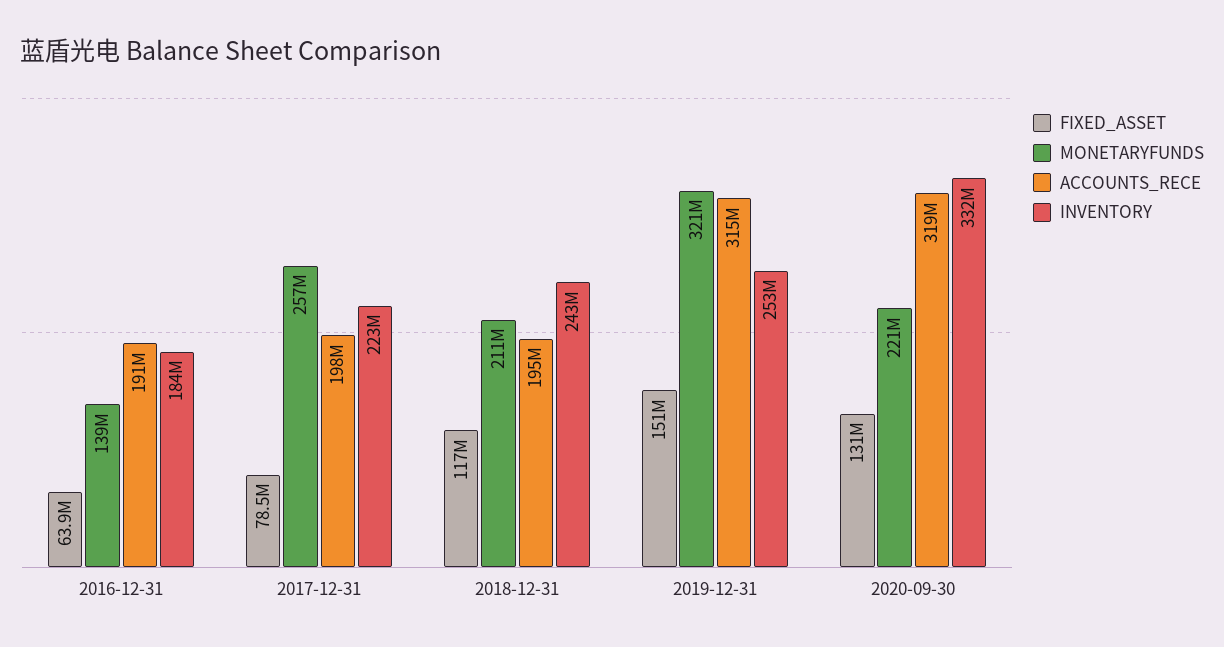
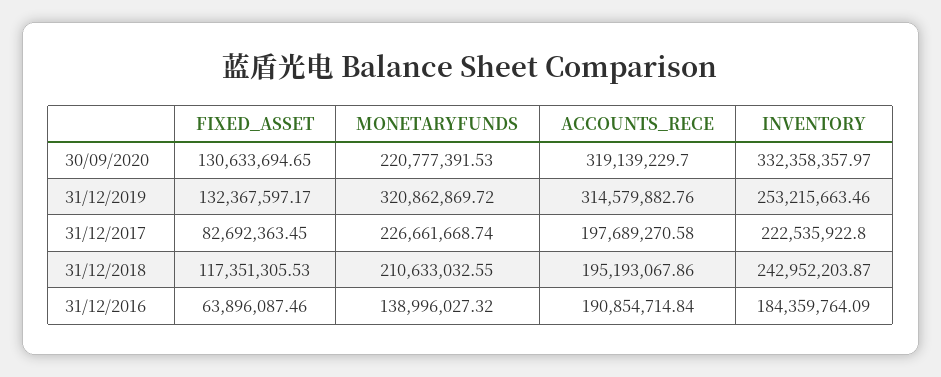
  {
    "FIXED_ASSET": {
      "2016-12-31": 63896087.46,
-     "2017-12-31": 78500000,
+     "2017-12-31": 82692363.45,
      "2018-12-31": 117351305.53,
-     "2019-12-31": 151000000,
+     "2019-12-31": 132367597.17,
      "2020-09-30": 130633694.65
    },
    "MONETARYFUNDS": {
      "2016-12-31": 138996027.32,
-     "2017-12-31": 257000000,
+     "2017-12-31": 226661668.74,
      "2018-12-31": 210633032.55,
      "2019-12-31": 320862869.72,
      "2020-09-30": 220777391.53
    },
    "ACCOUNTS_RECE": {
      "2016-12-31": 190854714.84,
      "2017-12-31": 197689270.58,
      "2018-12-31": 195193067.86,
      "2019-12-31": 314579882.76,
      "2020-09-30": 319139229.7
    },
    "INVENTORY": {
      "2016-12-31": 184359764.09,
      "2017-12-31": 222535922.8,
      "2018-12-31": 242952203.87,
      "2019-12-31": 253215663.46,
      "2020-09-30": 332358357.97
    }
  }

